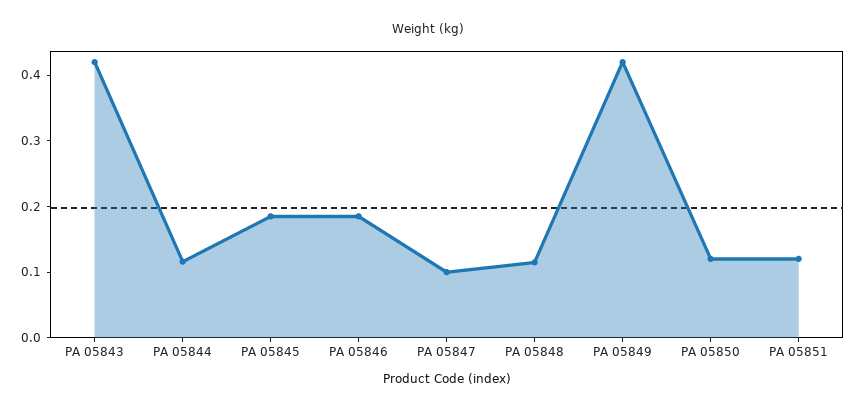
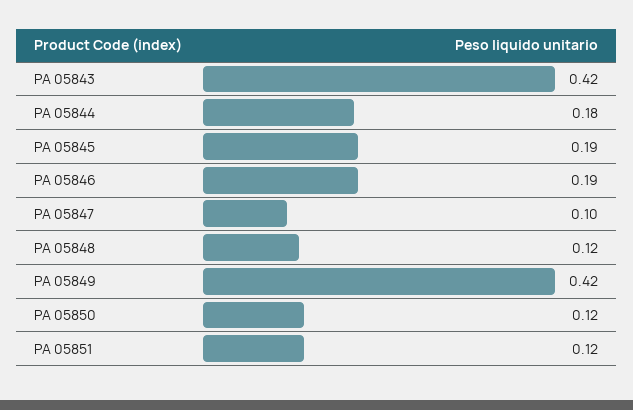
  {
    "PA 05843": 0.42,
-   "PA 05844": 0.12,
+   "PA 05844": 0.18,
    "PA 05845": 0.19,
    "PA 05846": 0.19,
    "PA 05847": 0.1,
    "PA 05848": 0.12,
    "PA 05849": 0.42,
    "PA 05850": 0.12,
    "PA 05851": 0.12
  }

